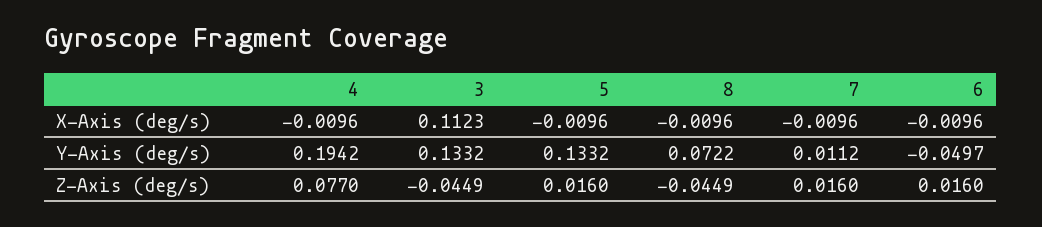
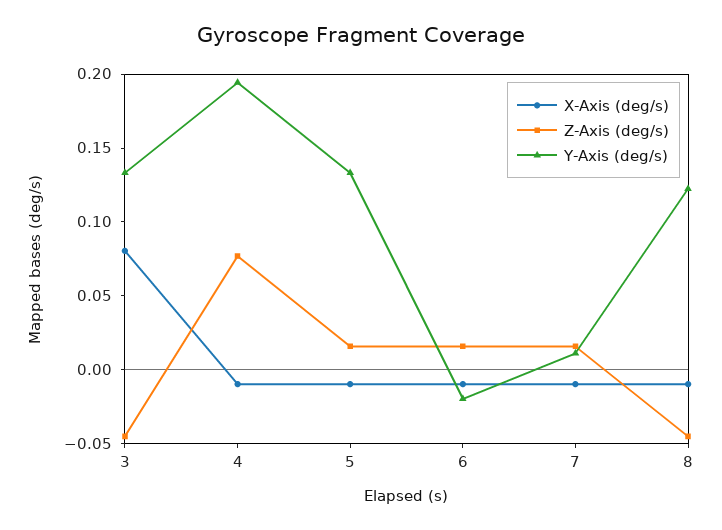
  {
    "X-Axis (deg/s)": {
      "4": -0.0096,
-     "3": 0.1123,
+     "3": 0.08,
      "5": -0.0096,
      "8": -0.0096,
      "7": -0.0096,
      "6": -0.0096
    },
    "Y-Axis (deg/s)": {
      "4": 0.1942,
      "3": 0.1332,
      "5": 0.1332,
-     "8": 0.0722,
+     "8": 0.12,
      "7": 0.0112,
-     "6": -0.0497
+     "6": -0.02
    },
    "Z-Axis (deg/s)": {
      "4": 0.077,
      "3": -0.0449,
      "5": 0.016,
      "8": -0.0449,
      "7": 0.016,
      "6": 0.016
    }
  }

